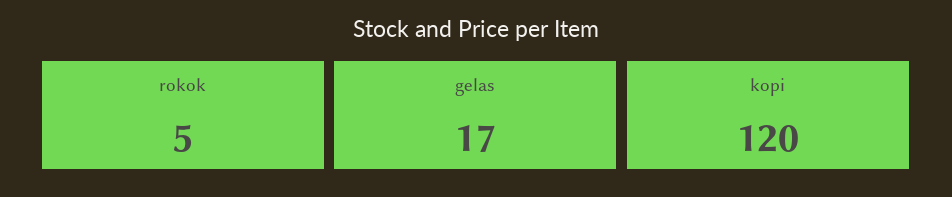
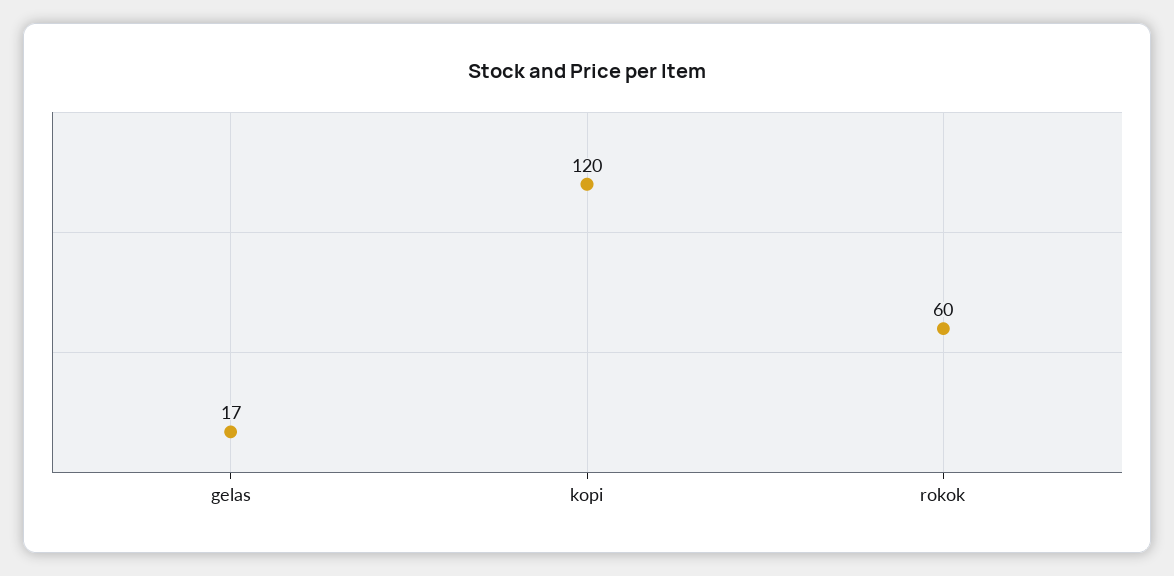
  {
-   "rokok": 5,
+   "rokok": 60,
    "gelas": 17,
    "kopi": 120
  }

